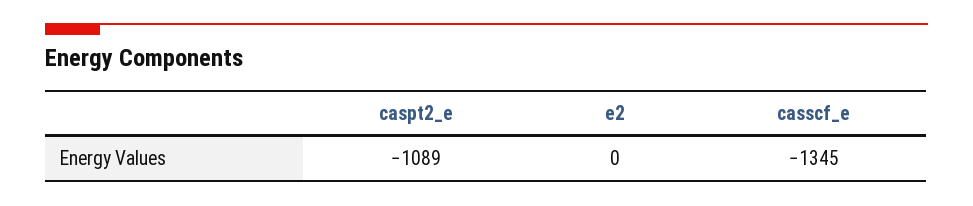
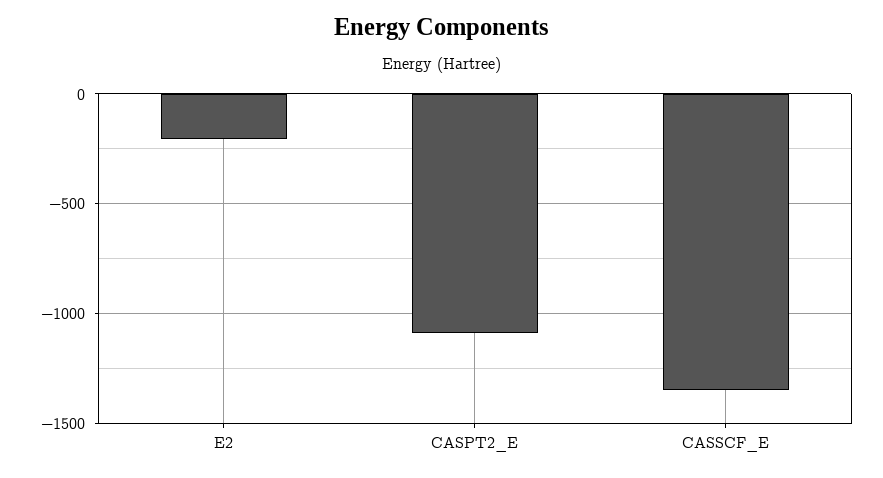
  {
    "caspt2_e": -1089,
-   "e2": 0,
+   "e2": -200,
    "casscf_e": -1345
  }

